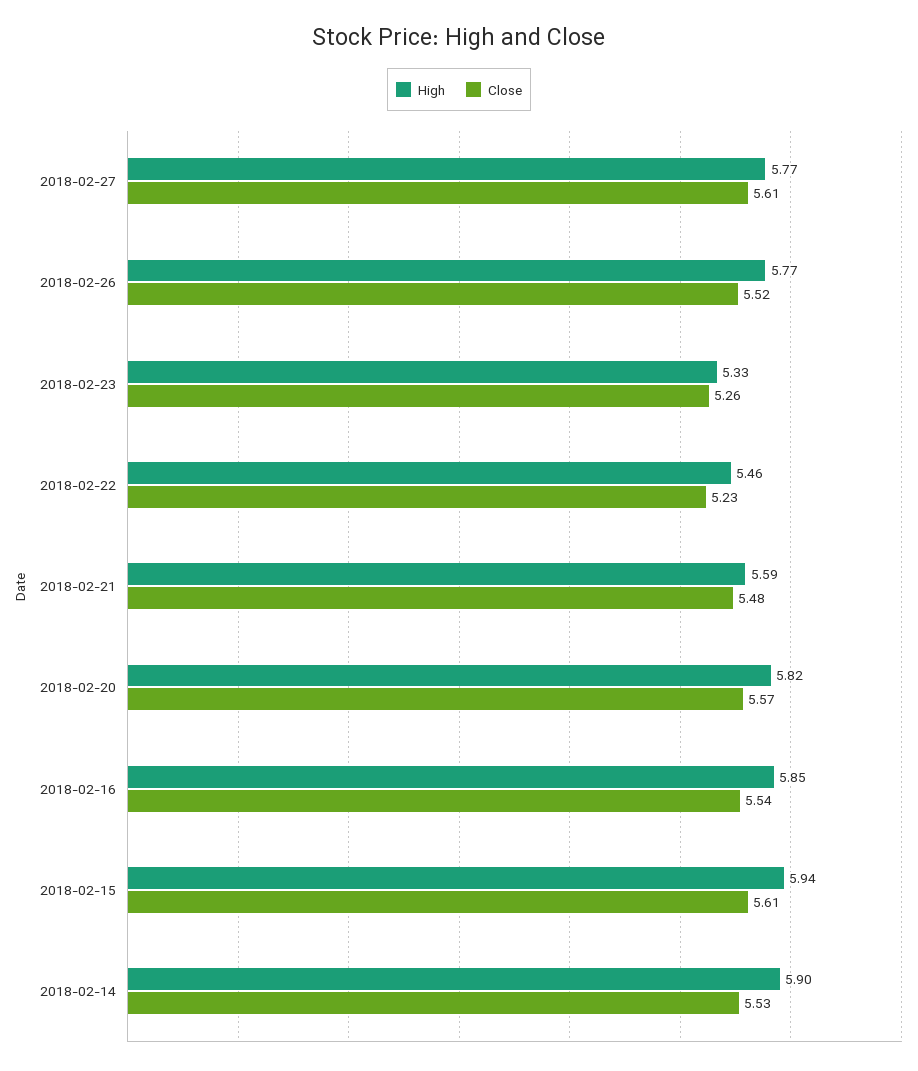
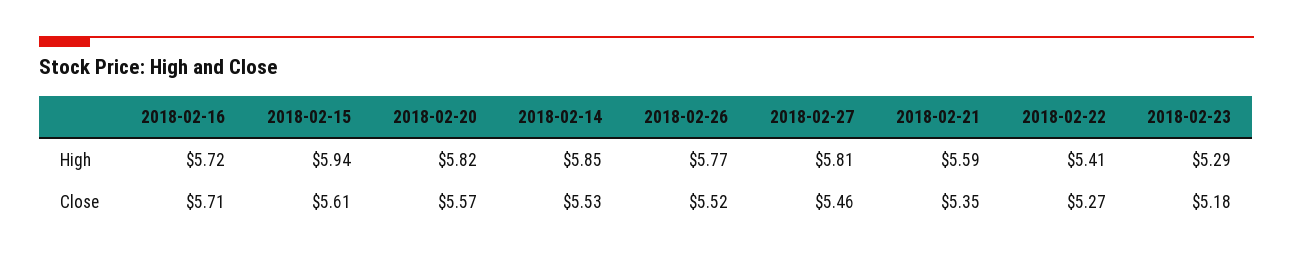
  {
    "High": {
-     "2018-02-27": 5.77,
+     "2018-02-27": 5.81,
      "2018-02-26": 5.77,
-     "2018-02-23": 5.33,
+     "2018-02-23": 5.29,
-     "2018-02-22": 5.46,
+     "2018-02-22": 5.41,
      "2018-02-21": 5.59,
      "2018-02-20": 5.82,
-     "2018-02-16": 5.85,
+     "2018-02-16": 5.72,
      "2018-02-15": 5.94,
-     "2018-02-14": 5.9
+     "2018-02-14": 5.85
    },
    "Close": {
-     "2018-02-27": 5.61,
+     "2018-02-27": 5.46,
      "2018-02-26": 5.52,
-     "2018-02-23": 5.26,
+     "2018-02-23": 5.18,
-     "2018-02-22": 5.23,
+     "2018-02-22": 5.27,
-     "2018-02-21": 5.48,
+     "2018-02-21": 5.35,
      "2018-02-20": 5.57,
-     "2018-02-16": 5.54,
+     "2018-02-16": 5.71,
      "2018-02-15": 5.61,
      "2018-02-14": 5.53
    }
  }

